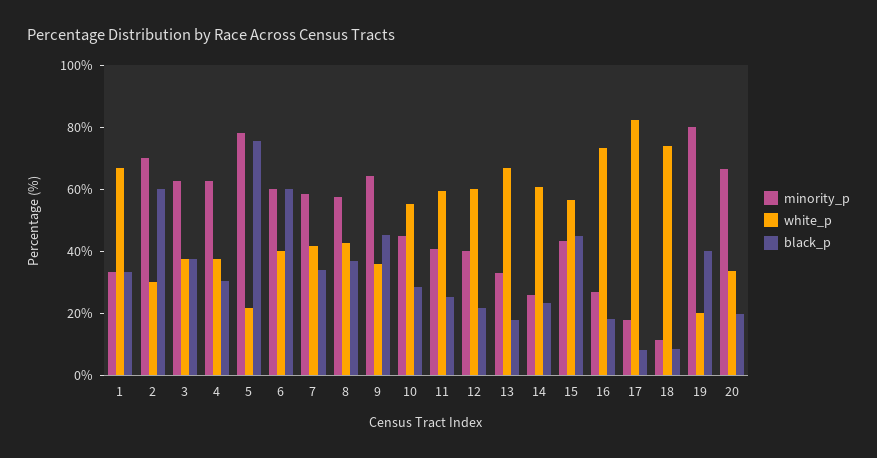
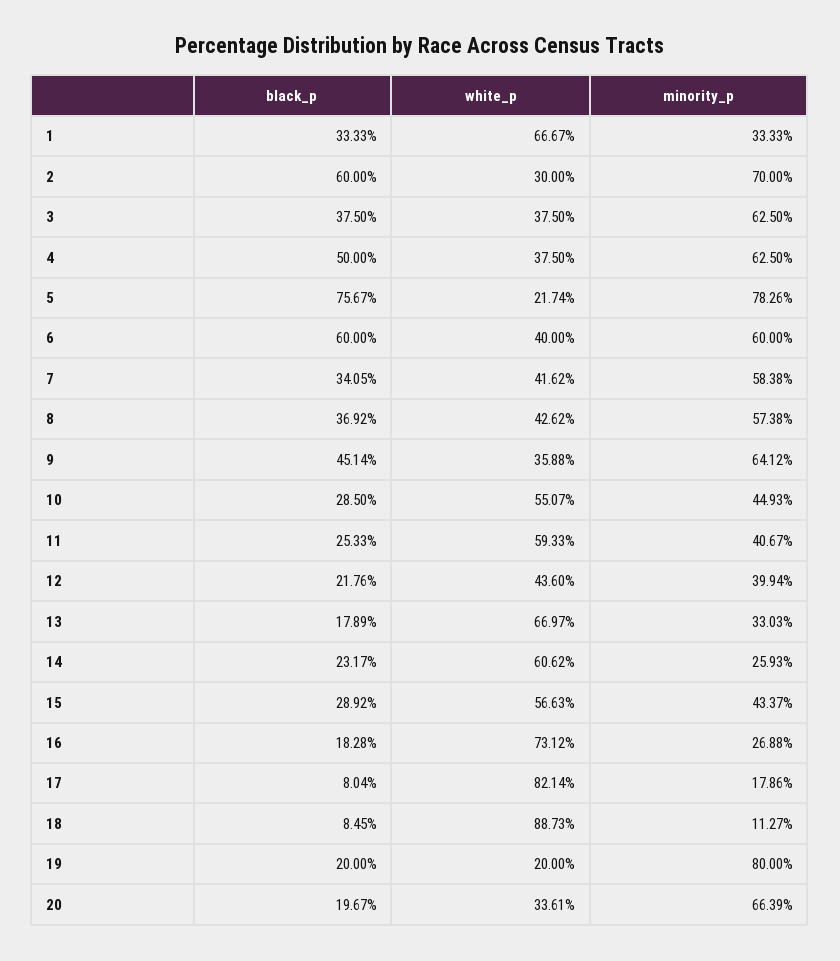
  {
    "minority_p": {
      "1": 33.33,
      "2": 70,
      "3": 62.5,
      "4": 62.5,
      "5": 78.26,
      "6": 60,
      "7": 58.38,
      "8": 57.38,
      "9": 64.12,
      "10": 44.93,
      "11": 40.67,
      "12": 39.94,
      "13": 33.03,
      "14": 25.93,
      "15": 43.37,
      "16": 26.88,
      "17": 17.86,
      "18": 11.27,
      "19": 80,
      "20": 66.39
    },
    "white_p": {
      "1": 66.67,
      "2": 30,
      "3": 37.5,
      "4": 37.5,
      "5": 21.74,
      "6": 40,
      "7": 41.62,
      "8": 42.62,
      "9": 35.88,
      "10": 55.07,
      "11": 59.33,
-     "12": 60,
+     "12": 43.6,
      "13": 66.97,
      "14": 60.62,
      "15": 56.63,
      "16": 73.12,
      "17": 82.14,
-     "18": 75,
+     "18": 88.73,
      "19": 20,
      "20": 33.61
    },
    "black_p": {
      "1": 33.33,
      "2": 60,
      "3": 37.5,
-     "4": 30,
+     "4": 50,
      "5": 75.67,
      "6": 60,
      "7": 34.05,
      "8": 36.92,
      "9": 45.14,
      "10": 28.5,
      "11": 25.33,
      "12": 21.76,
      "13": 17.89,
      "14": 23.17,
-     "15": 45,
+     "15": 28.92,
      "16": 18.28,
      "17": 8.04,
      "18": 8.45,
-     "19": 40,
+     "19": 20,
      "20": 19.67
    }
  }

